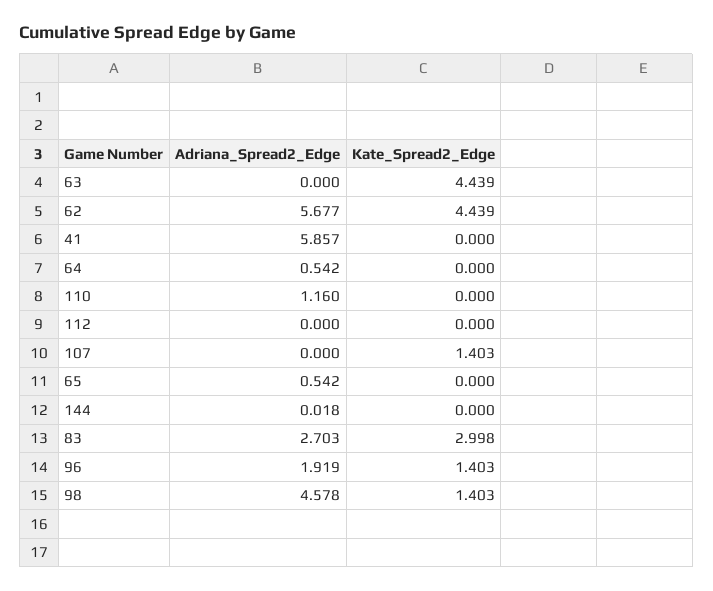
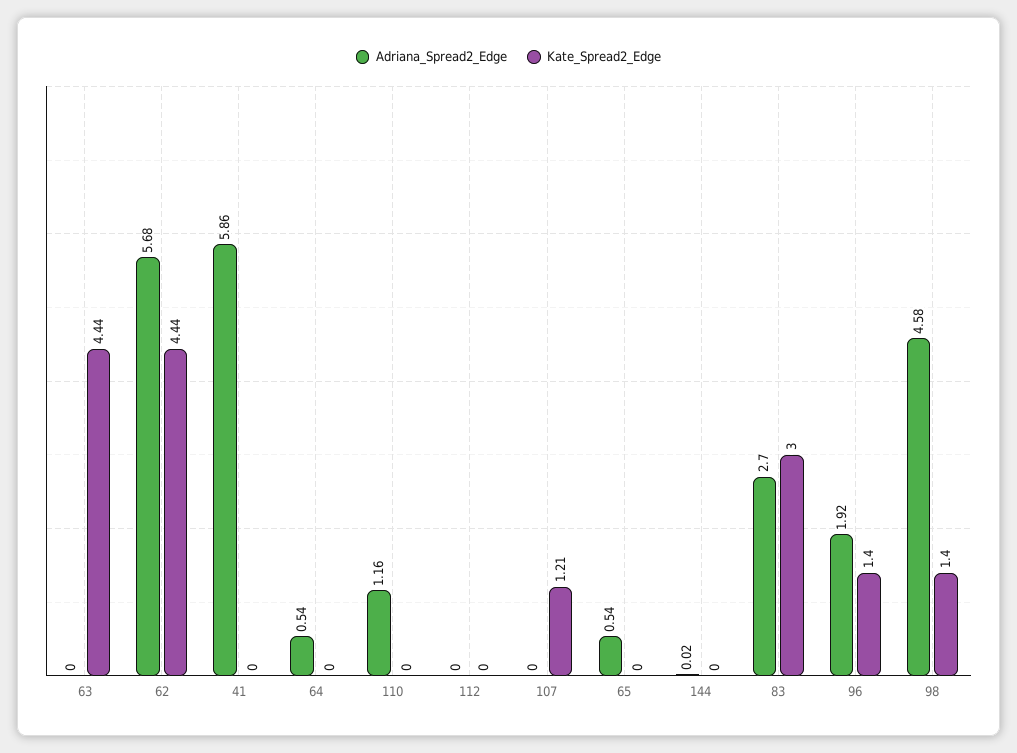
  {
    "Adriana_Spread2_Edge": {
      "63": 0,
      "62": 5.677,
      "41": 5.857,
      "64": 0.542,
      "110": 1.16,
      "112": 0,
      "107": 0,
      "65": 0.542,
      "144": 0.018,
      "83": 2.703,
      "96": 1.919,
      "98": 4.578
    },
    "Kate_Spread2_Edge": {
      "63": 4.439,
      "62": 4.439,
      "41": 0,
      "64": 0,
      "110": 0,
      "112": 0,
-     "107": 1.403,
+     "107": 1.21,
      "65": 0,
      "144": 0,
      "83": 2.998,
      "96": 1.403,
      "98": 1.403
    }
  }

